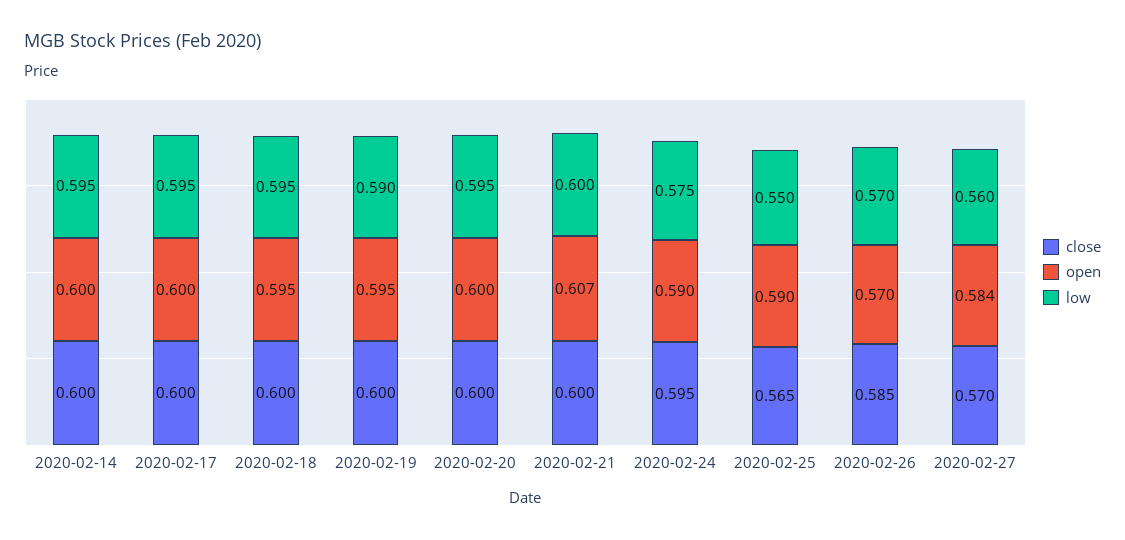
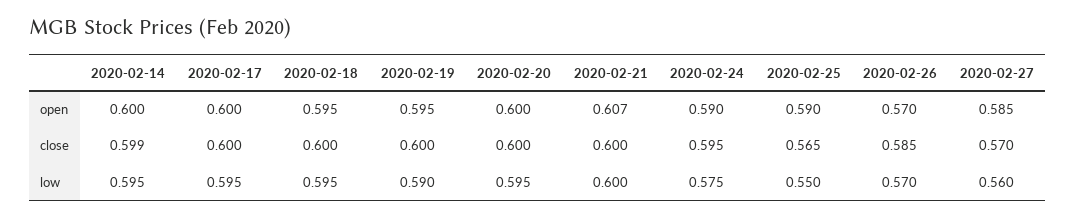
  {
    "close": {
-     "2020-02-14": 0.6,
+     "2020-02-14": 0.599,
      "2020-02-17": 0.6,
      "2020-02-18": 0.6,
      "2020-02-19": 0.6,
      "2020-02-20": 0.6,
      "2020-02-21": 0.6,
      "2020-02-24": 0.595,
      "2020-02-25": 0.565,
      "2020-02-26": 0.585,
      "2020-02-27": 0.57
    },
    "open": {
      "2020-02-14": 0.6,
      "2020-02-17": 0.6,
      "2020-02-18": 0.595,
      "2020-02-19": 0.595,
      "2020-02-20": 0.6,
      "2020-02-21": 0.607,
      "2020-02-24": 0.59,
      "2020-02-25": 0.59,
      "2020-02-26": 0.57,
-     "2020-02-27": 0.584
+     "2020-02-27": 0.585
    },
    "low": {
      "2020-02-14": 0.595,
      "2020-02-17": 0.595,
      "2020-02-18": 0.595,
      "2020-02-19": 0.59,
      "2020-02-20": 0.595,
      "2020-02-21": 0.6,
      "2020-02-24": 0.575,
      "2020-02-25": 0.55,
      "2020-02-26": 0.57,
      "2020-02-27": 0.56
    }
  }

